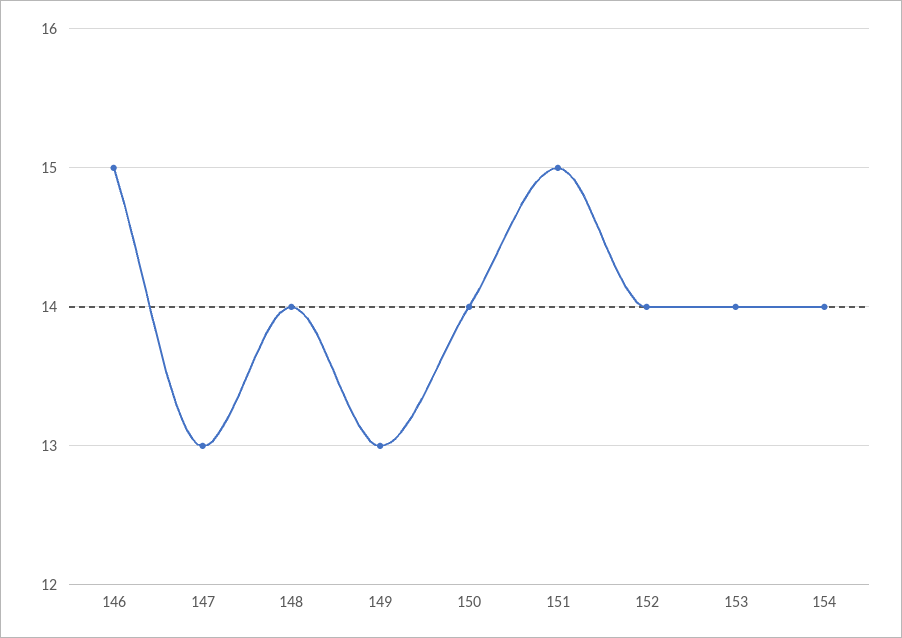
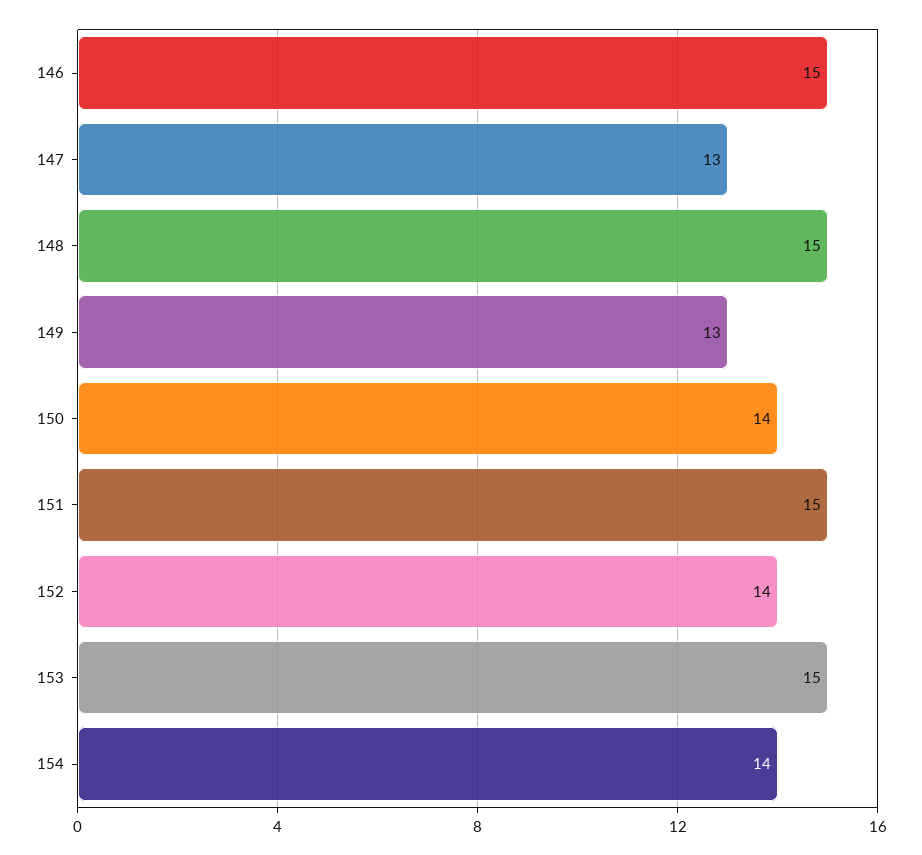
  {
    "146": 15,
    "147": 13,
-   "148": 14,
+   "148": 15,
    "149": 13,
    "150": 14,
    "151": 15,
    "152": 14,
-   "153": 14,
+   "153": 15,
    "154": 14
  }

